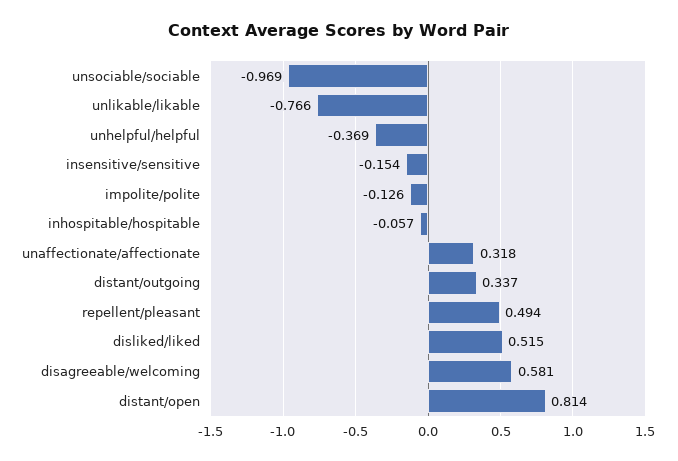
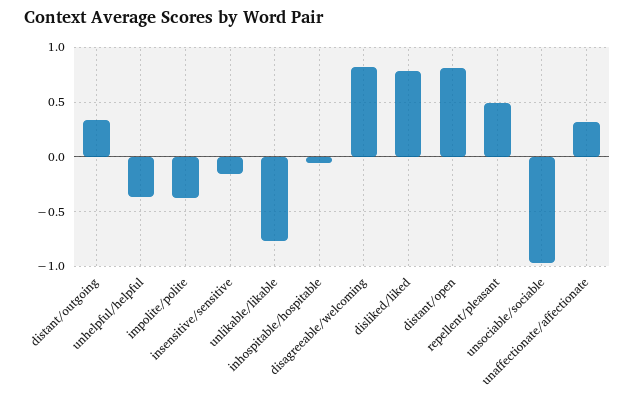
  {
    "unsociable/sociable": -0.969,
    "unlikable/likable": -0.766,
    "unhelpful/helpful": -0.369,
    "insensitive/sensitive": -0.154,
-   "impolite/polite": -0.126,
+   "impolite/polite": -0.4,
    "inhospitable/hospitable": -0.057,
    "unaffectionate/affectionate": 0.318,
    "distant/outgoing": 0.337,
    "repellent/pleasant": 0.494,
-   "disliked/liked": 0.515,
+   "disliked/liked": 0.8,
-   "disagreeable/welcoming": 0.581,
+   "disagreeable/welcoming": 0.8,
    "distant/open": 0.814
  }

